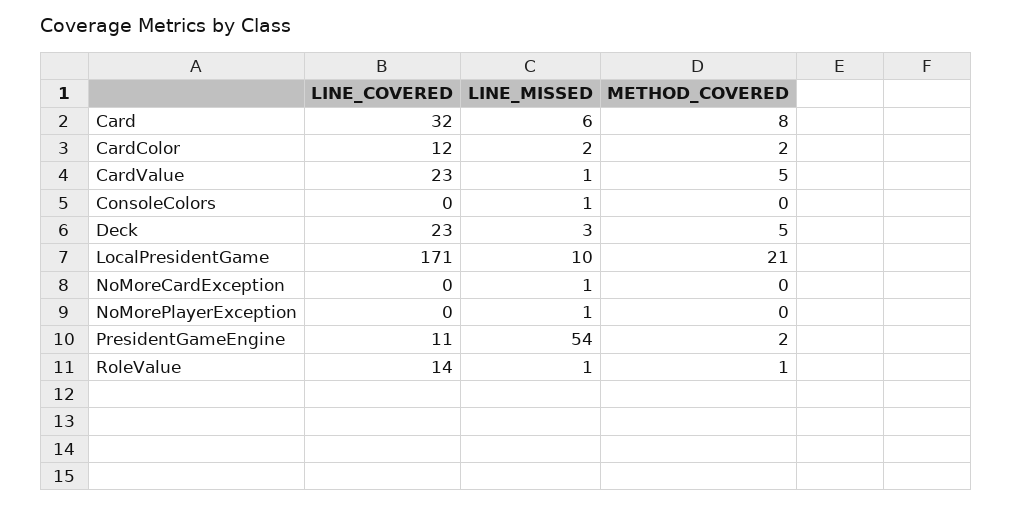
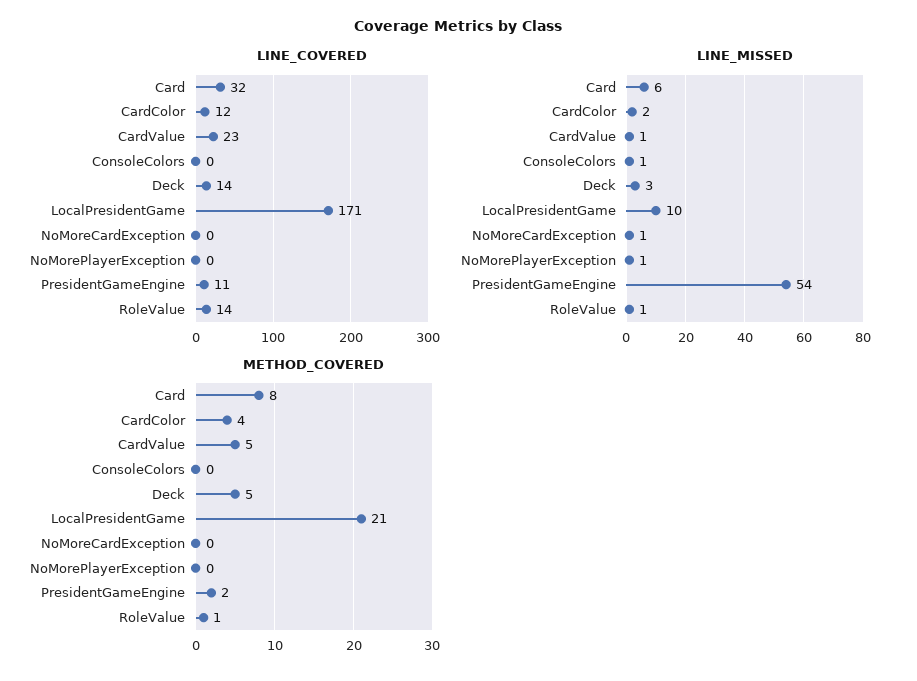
  {
    "LINE_COVERED": {
      "Card": 32,
      "CardColor": 12,
      "CardValue": 23,
      "ConsoleColors": 0,
-     "Deck": 23,
+     "Deck": 14,
      "LocalPresidentGame": 171,
      "NoMoreCardException": 0,
      "NoMorePlayerException": 0,
      "PresidentGameEngine": 11,
      "RoleValue": 14
    },
    "LINE_MISSED": {
      "Card": 6,
      "CardColor": 2,
      "CardValue": 1,
      "ConsoleColors": 1,
      "Deck": 3,
      "LocalPresidentGame": 10,
      "NoMoreCardException": 1,
      "NoMorePlayerException": 1,
      "PresidentGameEngine": 54,
      "RoleValue": 1
    },
    "METHOD_COVERED": {
      "Card": 8,
-     "CardColor": 2,
+     "CardColor": 4,
      "CardValue": 5,
      "ConsoleColors": 0,
      "Deck": 5,
      "LocalPresidentGame": 21,
      "NoMoreCardException": 0,
      "NoMorePlayerException": 0,
      "PresidentGameEngine": 2,
      "RoleValue": 1
    }
  }

